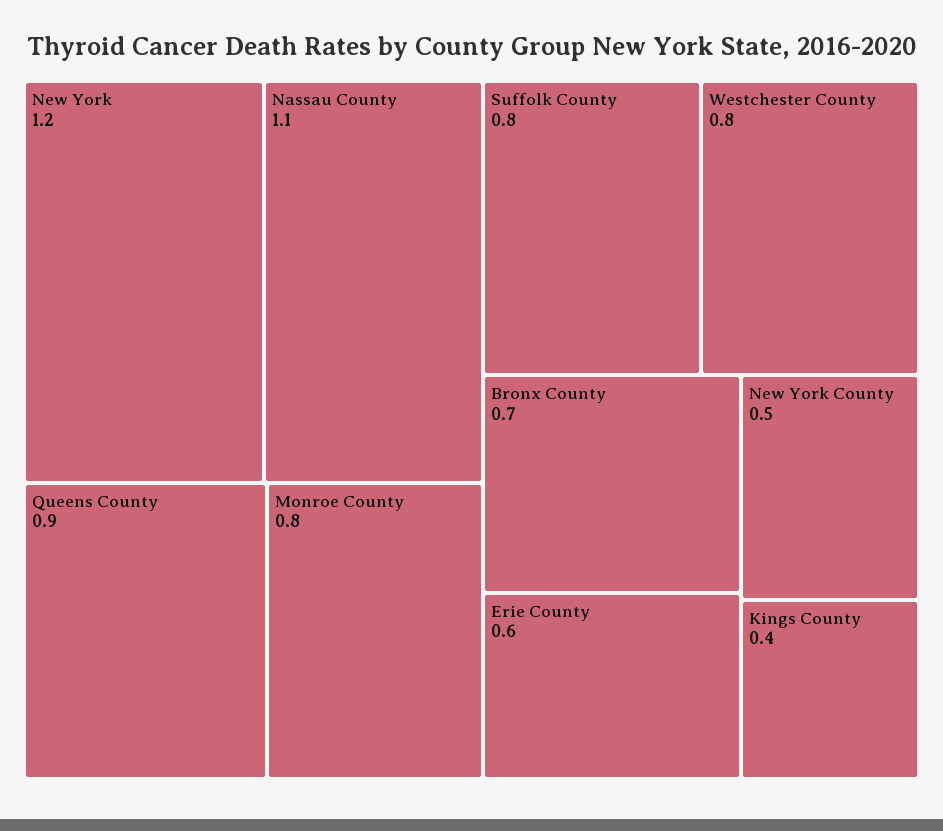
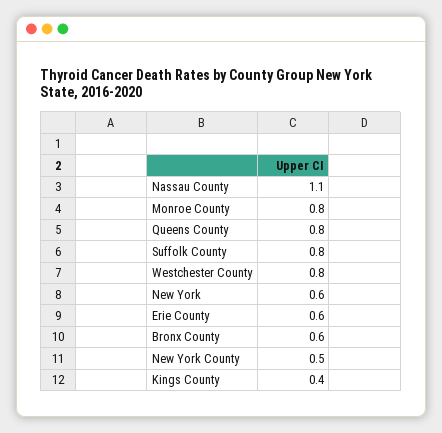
  {
-   "New York": 1.2,
+   "New York": 0.6,
    "Nassau County": 1.1,
-   "Queens County": 0.9,
+   "Queens County": 0.8,
    "Monroe County": 0.8,
    "Suffolk County": 0.8,
    "Westchester County": 0.8,
-   "Bronx County": 0.7,
+   "Bronx County": 0.6,
    "Erie County": 0.6,
    "New York County": 0.5,
    "Kings County": 0.4
  }

